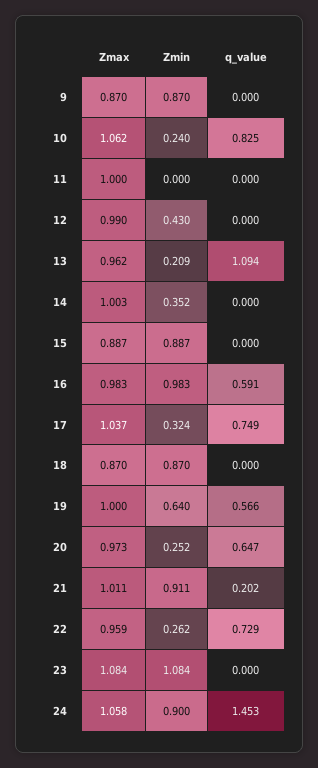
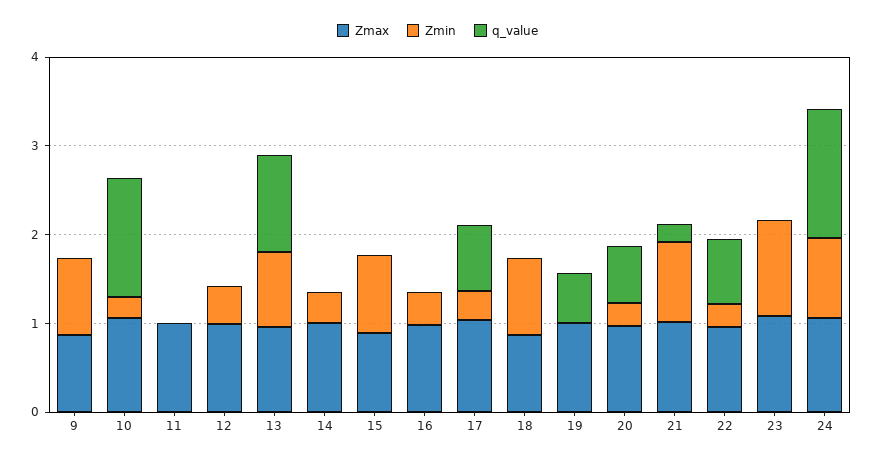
  {
    "Zmax": {
      "9": 0.87,
      "10": 1.062,
      "11": 1,
      "12": 0.99,
      "13": 0.962,
      "14": 1.003,
      "15": 0.887,
      "16": 0.983,
      "17": 1.037,
      "18": 0.87,
      "19": 1,
      "20": 0.973,
      "21": 1.011,
      "22": 0.959,
      "23": 1.084,
      "24": 1.058
    },
    "Zmin": {
      "9": 0.87,
      "10": 0.24,
      "11": 0,
      "12": 0.43,
-     "13": 0.209,
+     "13": 0.8,
      "14": 0.352,
      "15": 0.887,
-     "16": 0.983,
+     "16": 0.4,
      "17": 0.324,
      "18": 0.87,
-     "19": 0.64,
+     "19": 0,
      "20": 0.252,
      "21": 0.911,
      "22": 0.262,
      "23": 1.084,
      "24": 0.9
    },
    "q_value": {
      "9": 0,
-     "10": 0.825,
+     "10": 1.4,
      "11": 0,
      "12": 0,
      "13": 1.094,
      "14": 0,
      "15": 0,
-     "16": 0.591,
+     "16": 0,
      "17": 0.749,
      "18": 0,
      "19": 0.566,
      "20": 0.647,
      "21": 0.202,
      "22": 0.729,
      "23": 0,
      "24": 1.453
    }
  }

